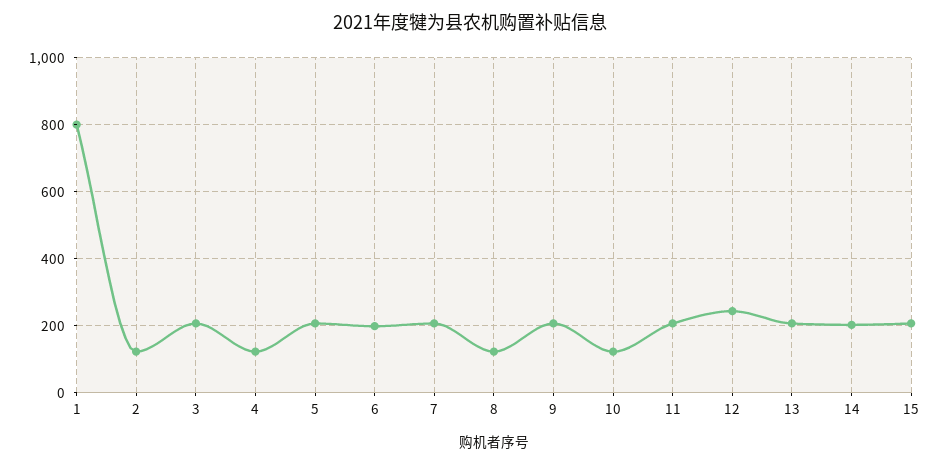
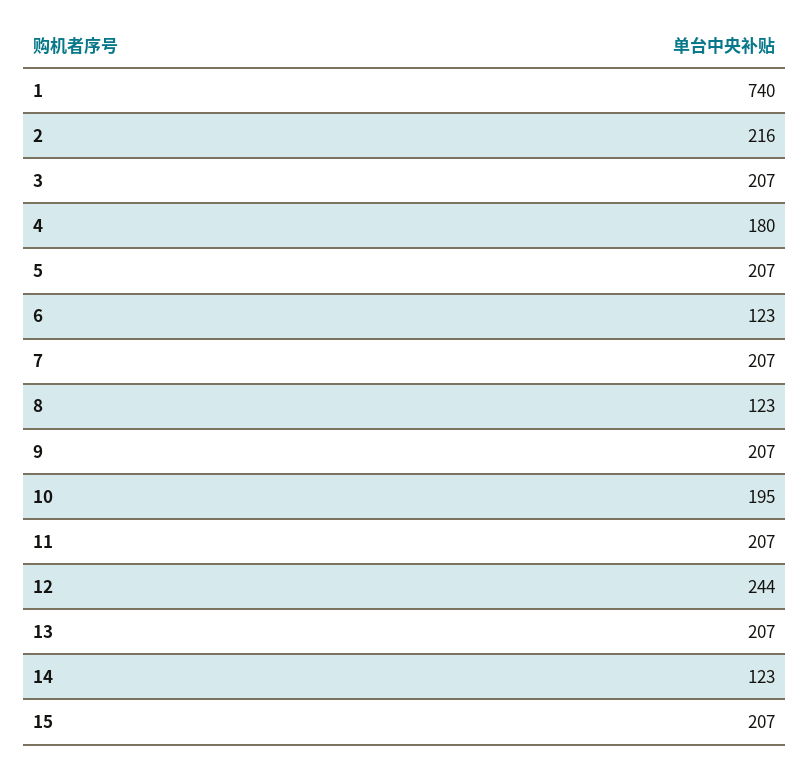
  {
-   "1": 800,
+   "1": 740,
-   "2": 120,
+   "2": 216,
    "3": 207,
-   "4": 120,
+   "4": 180,
    "5": 207,
-   "6": 200,
+   "6": 123,
    "7": 207,
    "8": 123,
    "9": 207,
-   "10": 120,
+   "10": 195,
    "11": 207,
    "12": 244,
    "13": 207,
-   "14": 200,
+   "14": 123,
    "15": 207
  }

